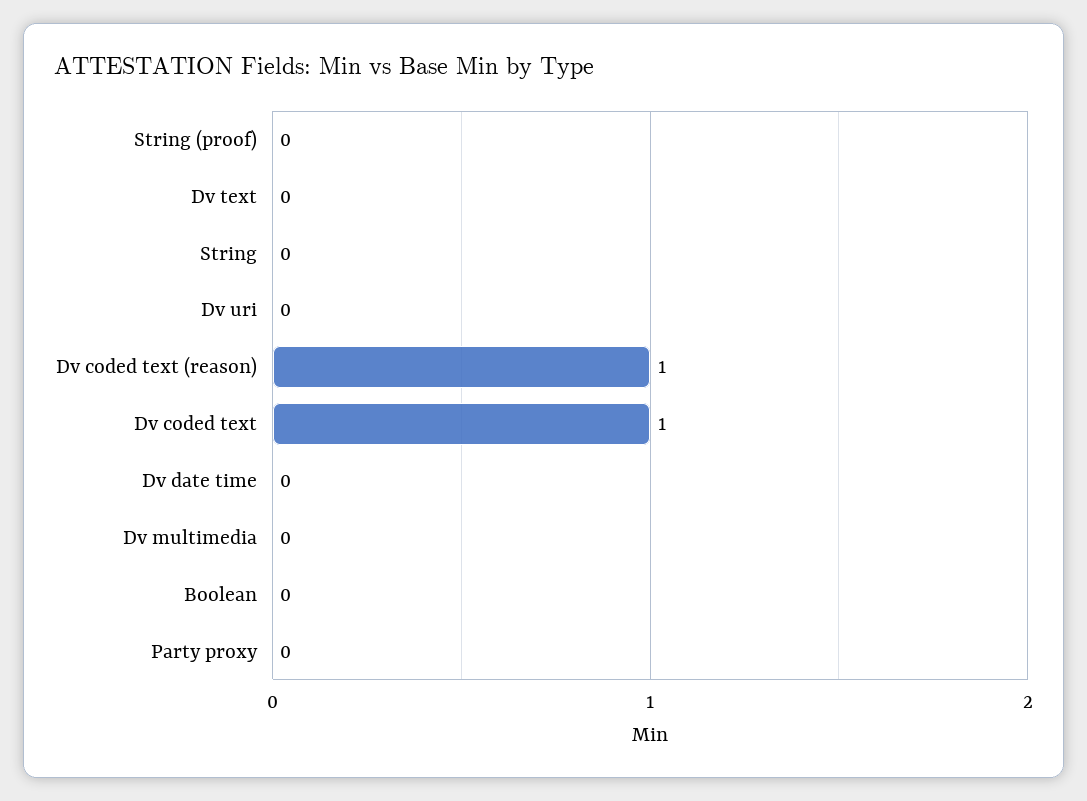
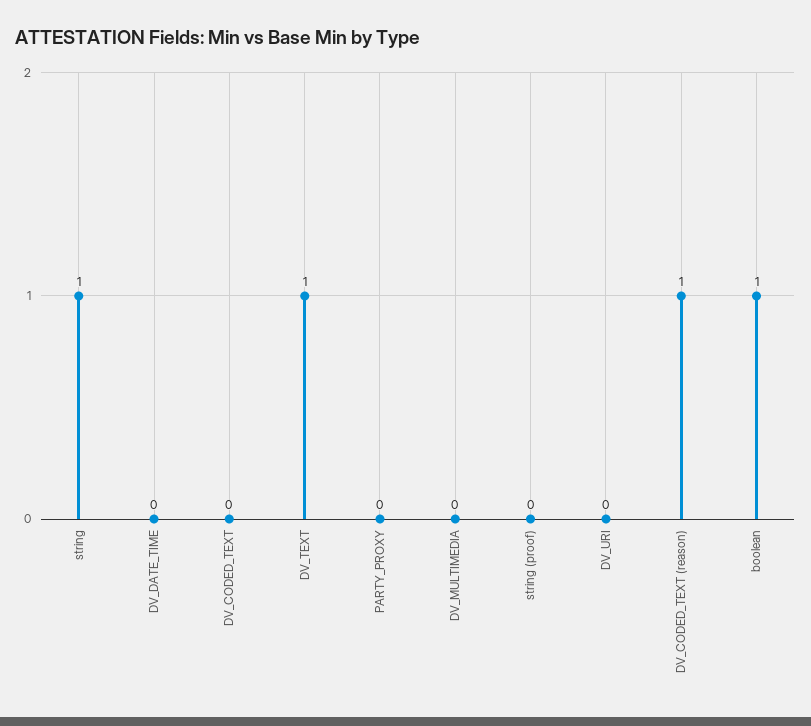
  {
    "String (proof)": 0,
-   "Dv text": 0,
+   "Dv text": 1,
-   "String": 0,
+   "String": 1,
    "Dv uri": 0,
    "Dv coded text (reason)": 1,
-   "Dv coded text": 1,
+   "Dv coded text": 0,
    "Dv date time": 0,
    "Dv multimedia": 0,
-   "Boolean": 0,
+   "Boolean": 1,
    "Party proxy": 0
  }

